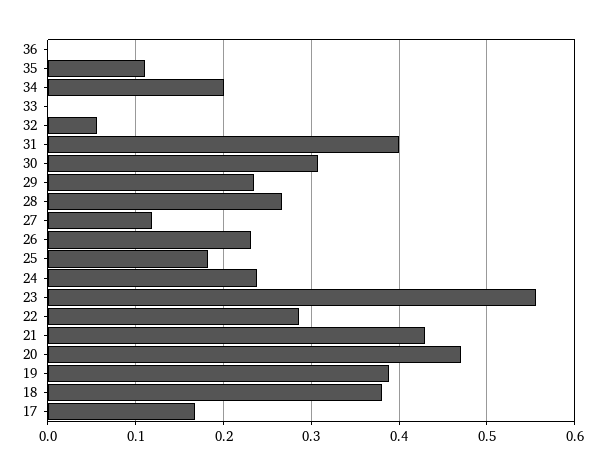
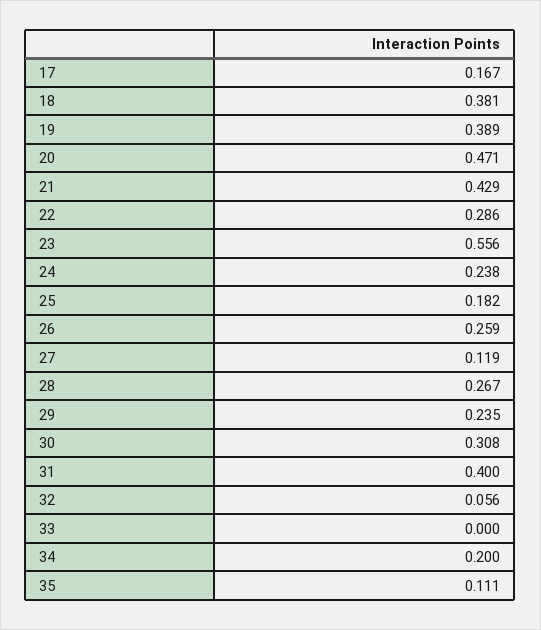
  {
-   "36": 0,
    "35": 0.111,
    "34": 0.2,
    "33": 0,
    "32": 0.056,
    "31": 0.4,
    "30": 0.308,
    "29": 0.235,
    "28": 0.267,
    "27": 0.119,
-   "26": 0.23,
+   "26": 0.259,
    "25": 0.182,
    "24": 0.238,
    "23": 0.556,
    "22": 0.286,
    "21": 0.429,
    "20": 0.471,
    "19": 0.389,
    "18": 0.381,
    "17": 0.167
  }

